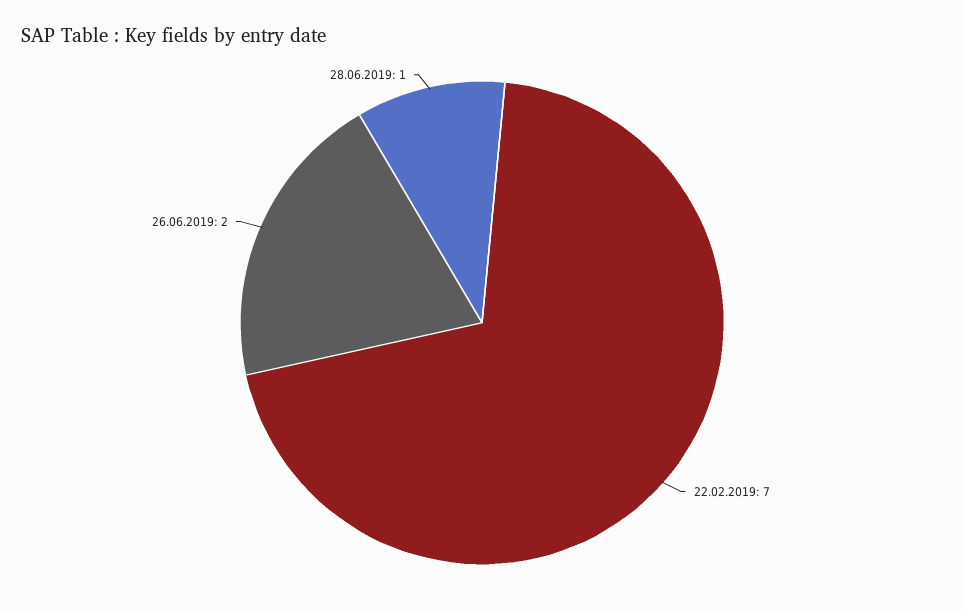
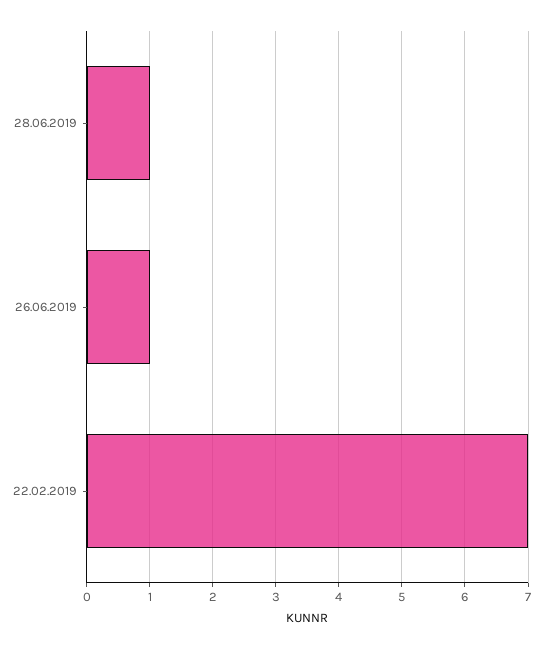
  {
    "22.02.2019": 7,
-   "26.06.2019": 2,
+   "26.06.2019": 1,
    "28.06.2019": 1
  }

